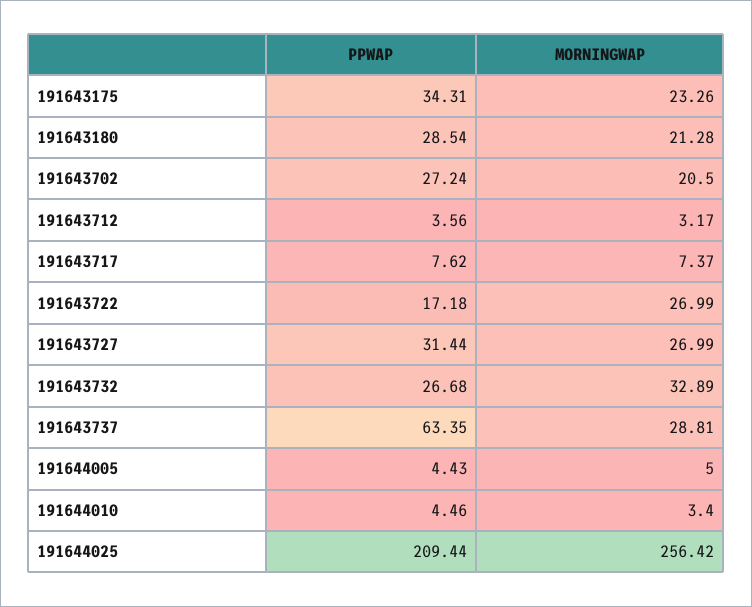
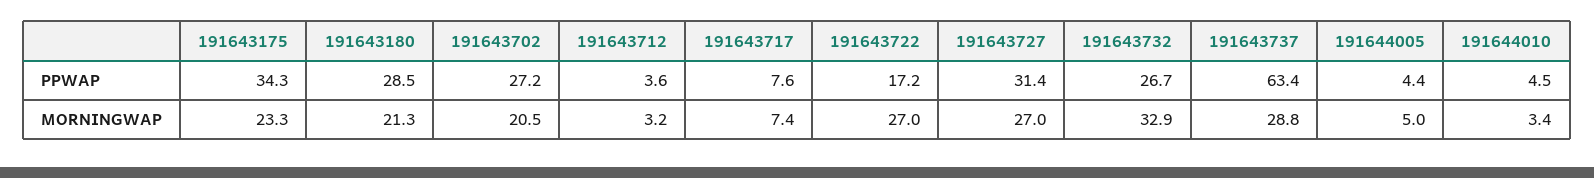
  {
    "PPWAP": {
      "191643175": 34.31,
      "191643180": 28.54,
      "191643702": 27.24,
      "191643712": 3.56,
      "191643717": 7.62,
      "191643722": 17.18,
      "191643727": 31.44,
      "191643732": 26.68,
      "191643737": 63.35,
      "191644005": 4.43,
-     "191644010": 4.46,
+     "191644010": 4.46
-     "191644025": 209.44
    },
    "MORNINGWAP": {
      "191643175": 23.26,
      "191643180": 21.28,
      "191643702": 20.5,
      "191643712": 3.17,
      "191643717": 7.37,
      "191643722": 26.99,
      "191643727": 26.99,
      "191643732": 32.89,
      "191643737": 28.81,
      "191644005": 5,
-     "191644010": 3.4,
+     "191644010": 3.4
-     "191644025": 256.42
    }
  }

